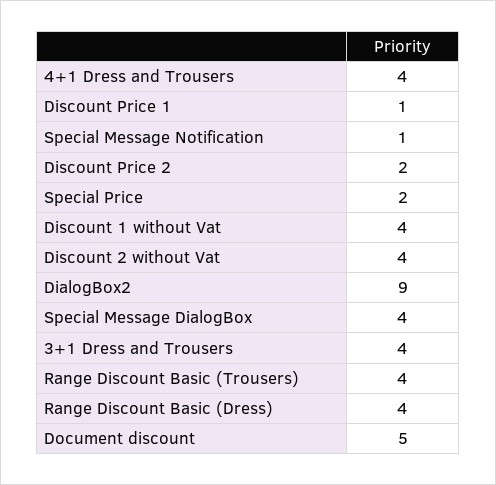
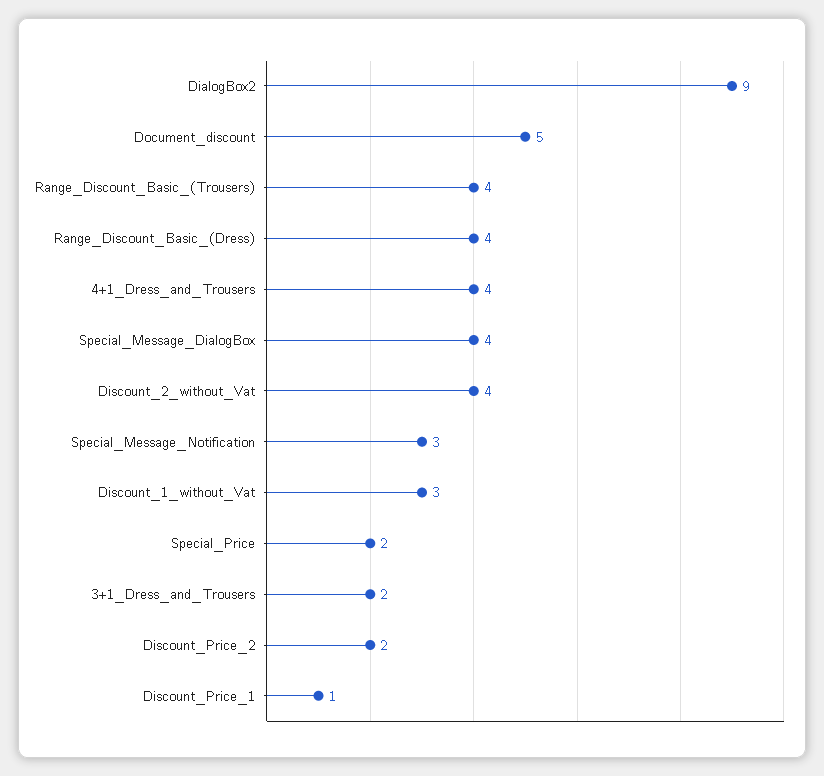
  {
    "4+1 Dress and Trousers": 4,
    "Discount Price 1": 1,
-   "Special Message Notification": 1,
+   "Special Message Notification": 3,
    "Discount Price 2": 2,
    "Special Price": 2,
-   "Discount 1 without Vat": 4,
+   "Discount 1 without Vat": 3,
    "Discount 2 without Vat": 4,
    "DialogBox2": 9,
    "Special Message DialogBox": 4,
-   "3+1 Dress and Trousers": 4,
+   "3+1 Dress and Trousers": 2,
    "Range Discount Basic (Trousers)": 4,
    "Range Discount Basic (Dress)": 4,
    "Document discount": 5
  }

